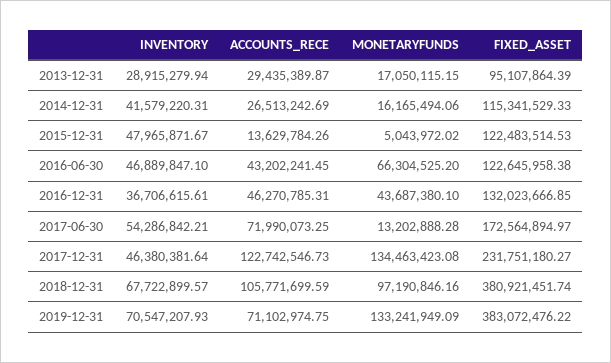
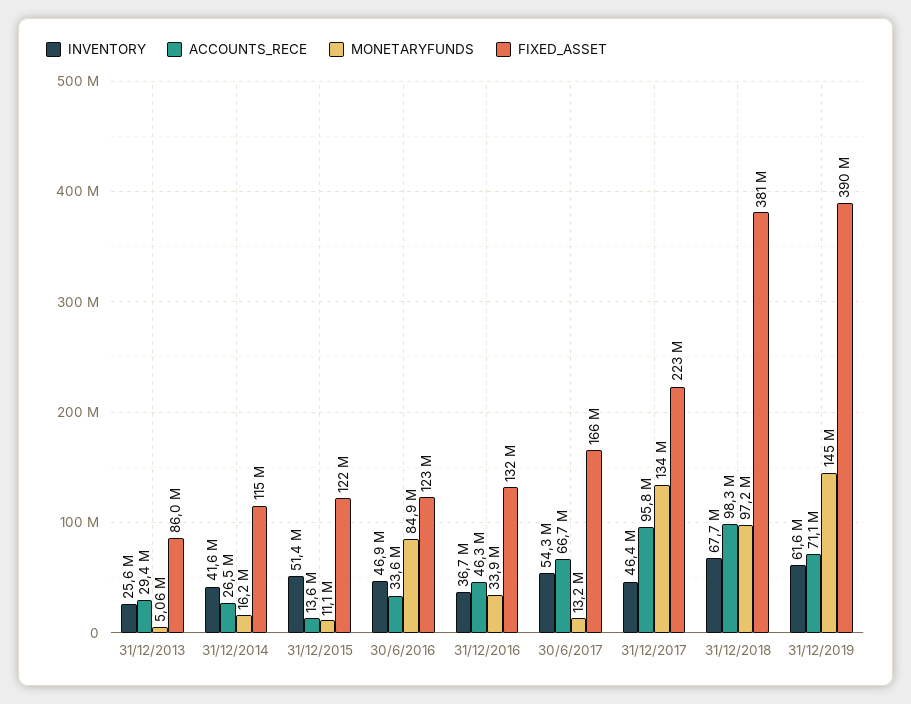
  {
    "INVENTORY": {
-     "2013-12-31": 28915279.94,
+     "2013-12-31": 25600000,
      "2014-12-31": 41579220.31,
-     "2015-12-31": 47965871.67,
+     "2015-12-31": 51400000,
      "2016-06-30": 46889847.1,
      "2016-12-31": 36706615.61,
      "2017-06-30": 54286842.21,
      "2017-12-31": 46380381.64,
      "2018-12-31": 67722899.57,
-     "2019-12-31": 70547207.93
+     "2019-12-31": 61600000
    },
    "ACCOUNTS_RECE": {
      "2013-12-31": 29435389.87,
      "2014-12-31": 26513242.69,
      "2015-12-31": 13629784.26,
-     "2016-06-30": 43202241.45,
+     "2016-06-30": 33600000,
      "2016-12-31": 46270785.31,
-     "2017-06-30": 71990073.25,
+     "2017-06-30": 66700000,
-     "2017-12-31": 122742546.73,
+     "2017-12-31": 95800000,
-     "2018-12-31": 105771699.59,
+     "2018-12-31": 98300000,
      "2019-12-31": 71102974.75
    },
    "MONETARYFUNDS": {
-     "2013-12-31": 17050115.15,
+     "2013-12-31": 5060000,
      "2014-12-31": 16165494.06,
-     "2015-12-31": 5043972.02,
+     "2015-12-31": 11100000,
-     "2016-06-30": 66304525.2,
+     "2016-06-30": 84900000,
-     "2016-12-31": 43687380.1,
+     "2016-12-31": 33900000,
      "2017-06-30": 13202888.28,
      "2017-12-31": 134463423.08,
      "2018-12-31": 97190846.16,
-     "2019-12-31": 133241949.09
+     "2019-12-31": 145000000
    },
    "FIXED_ASSET": {
-     "2013-12-31": 95107864.39,
+     "2013-12-31": 86000000,
      "2014-12-31": 115341529.33,
      "2015-12-31": 122483514.53,
      "2016-06-30": 122645958.38,
      "2016-12-31": 132023666.85,
-     "2017-06-30": 172564894.97,
+     "2017-06-30": 166000000,
-     "2017-12-31": 231751180.27,
+     "2017-12-31": 223000000,
      "2018-12-31": 380921451.74,
-     "2019-12-31": 383072476.22
+     "2019-12-31": 390000000
    }
  }

